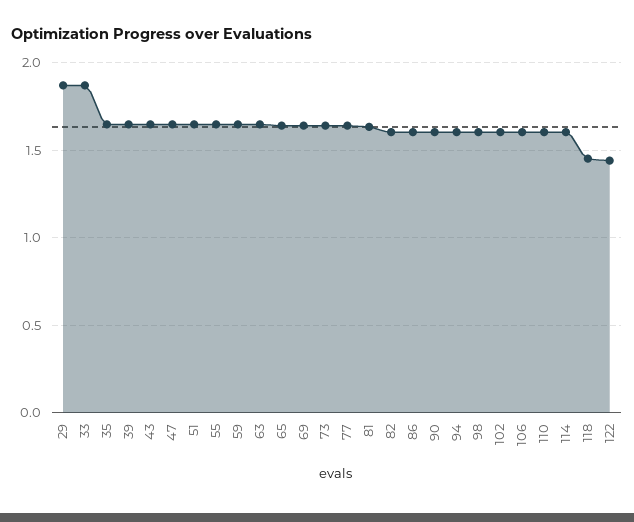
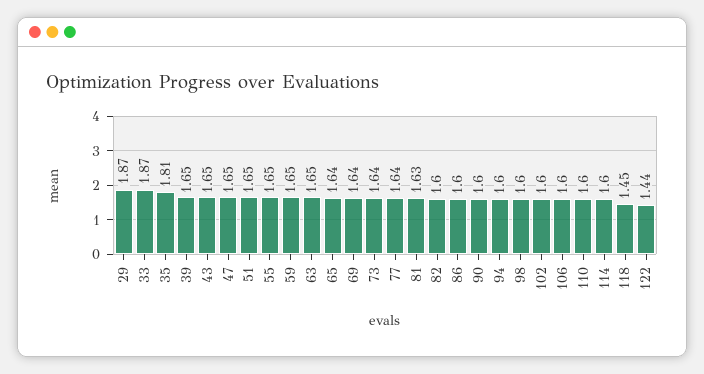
  {
    "29": 1.87,
    "33": 1.87,
-   "35": 1.65,
+   "35": 1.81,
    "39": 1.65,
    "43": 1.65,
    "47": 1.65,
    "51": 1.65,
    "55": 1.65,
    "59": 1.65,
    "63": 1.65,
    "65": 1.64,
    "69": 1.64,
    "73": 1.64,
    "77": 1.64,
    "81": 1.63,
    "82": 1.6,
    "86": 1.6,
    "90": 1.6,
    "94": 1.6,
    "98": 1.6,
    "102": 1.6,
    "106": 1.6,
    "110": 1.6,
    "114": 1.6,
    "118": 1.45,
    "122": 1.44
  }

